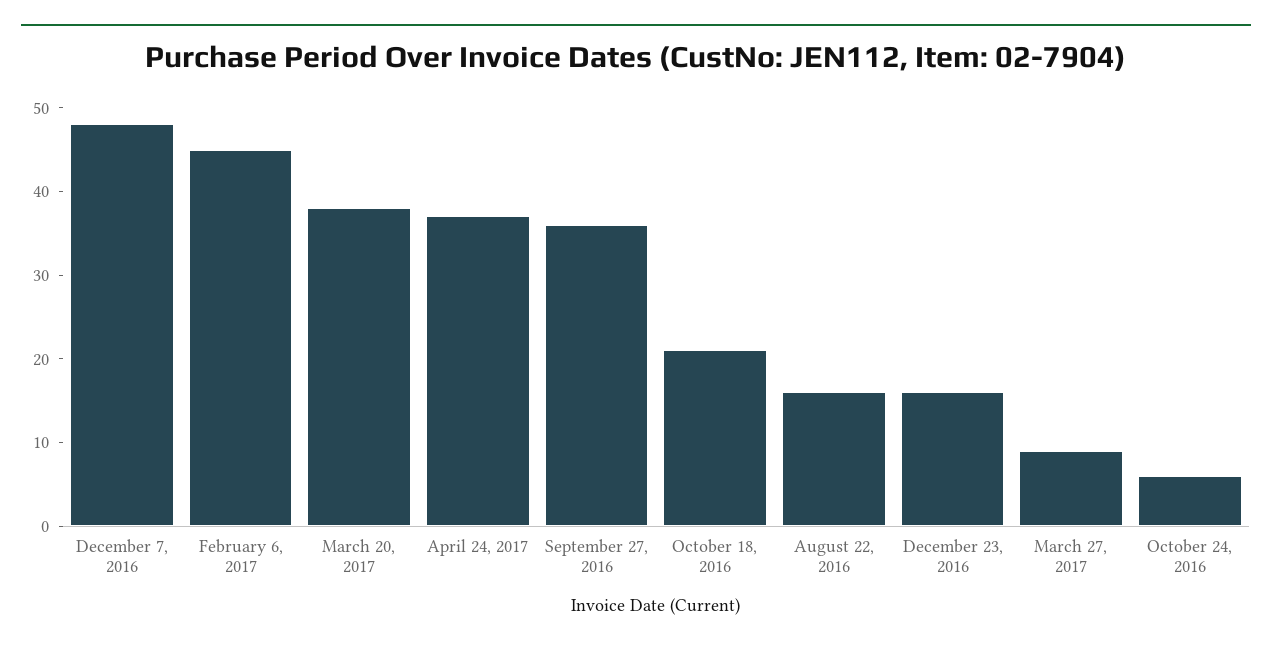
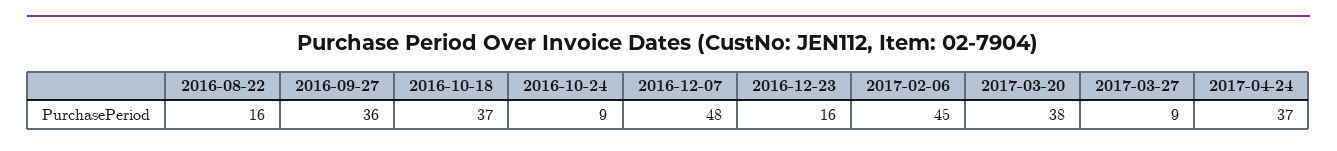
  {
    "December 7, 2016": 48,
    "February 6, 2017": 45,
    "March 20, 2017": 38,
    "April 24, 2017": 37,
    "September 27, 2016": 36,
-   "October 18, 2016": 21,
+   "October 18, 2016": 37,
    "August 22, 2016": 16,
    "December 23, 2016": 16,
    "March 27, 2017": 9,
-   "October 24, 2016": 6
+   "October 24, 2016": 9
  }

